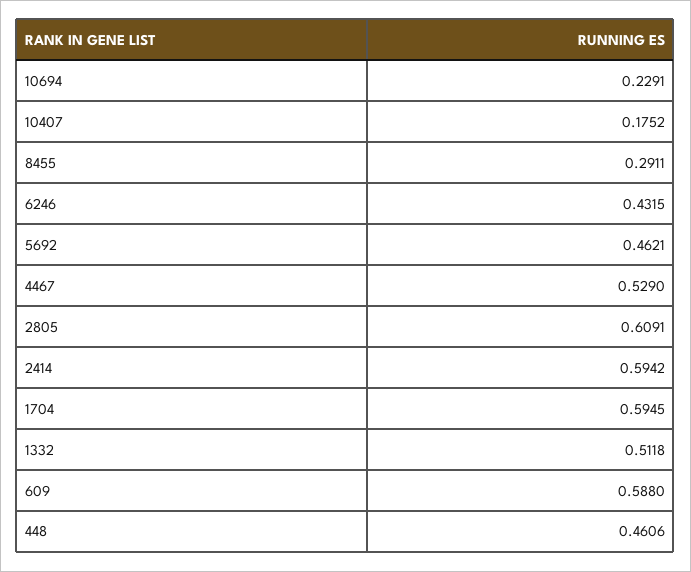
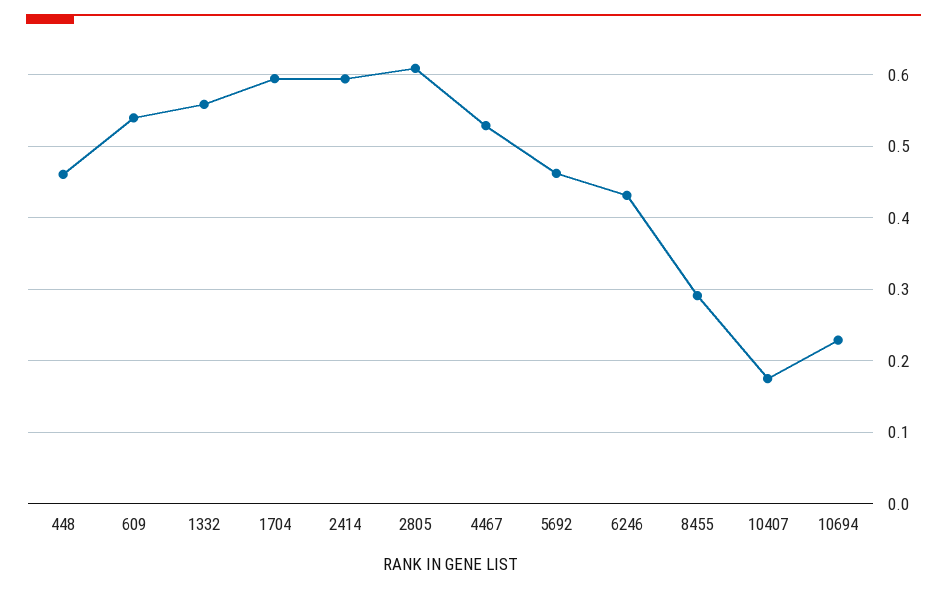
  {
    "10694": 0.2291,
    "10407": 0.1752,
    "8455": 0.2911,
    "6246": 0.4315,
    "5692": 0.4621,
    "4467": 0.529,
    "2805": 0.6091,
    "2414": 0.5942,
    "1704": 0.5945,
-   "1332": 0.5118,
+   "1332": 0.56,
-   "609": 0.588,
+   "609": 0.54,
    "448": 0.4606
  }

